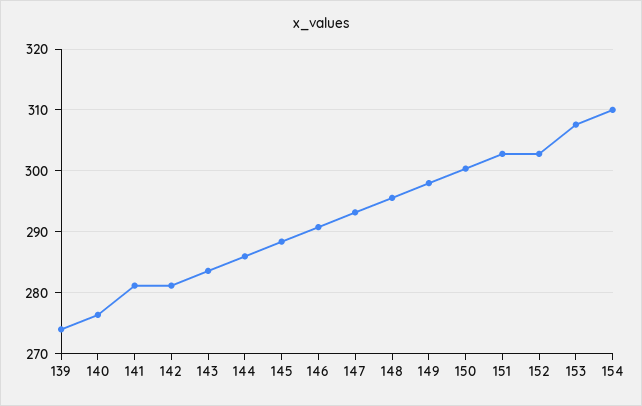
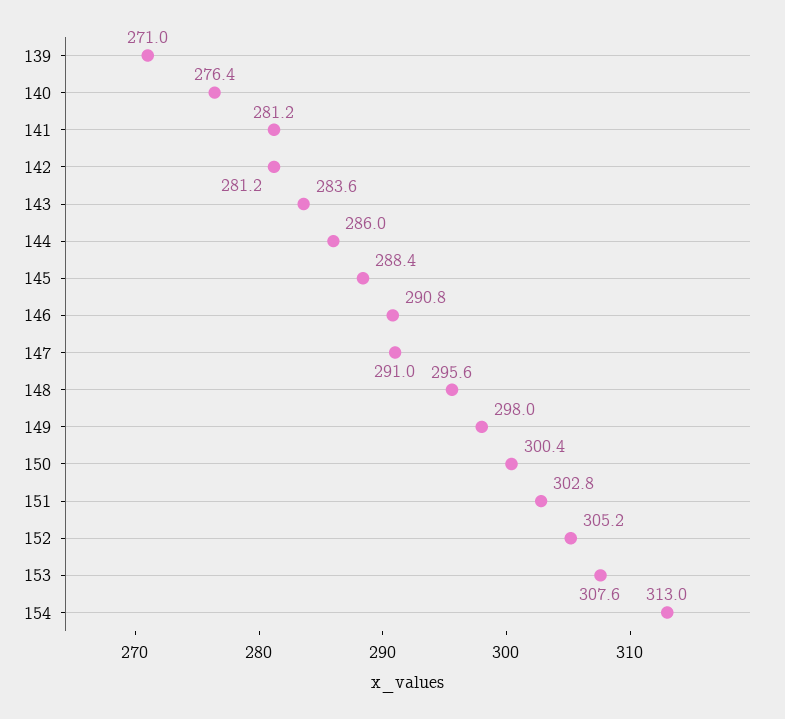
  {
-   "139": 274,
+   "139": 271,
    "140": 276.4,
    "141": 281.2,
    "142": 281.2,
    "143": 283.6,
    "144": 286,
    "145": 288.4,
    "146": 290.8,
-   "147": 293,
+   "147": 291,
    "148": 295.6,
    "149": 298,
    "150": 300.4,
    "151": 302.8,
-   "152": 303,
+   "152": 305.2,
    "153": 307.6,
-   "154": 310
+   "154": 313
  }

